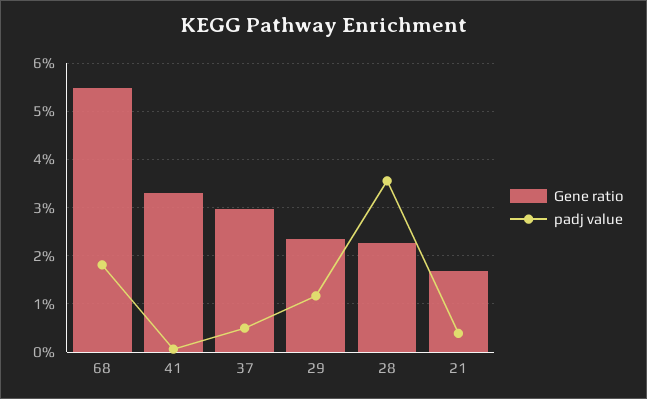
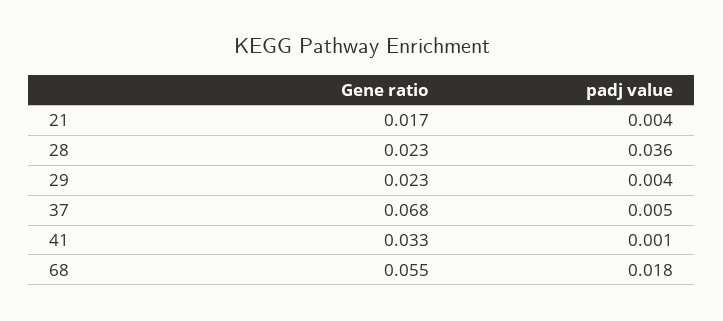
  {
    "Gene ratio": {
      "68": 0.055,
      "41": 0.033,
-     "37": 0.03,
+     "37": 0.068,
      "29": 0.023,
      "28": 0.023,
      "21": 0.017
    },
    "padj value": {
      "68": 0.018,
      "41": 0.001,
      "37": 0.005,
-     "29": 0.012,
+     "29": 0.004,
      "28": 0.036,
      "21": 0.004
    }
  }

